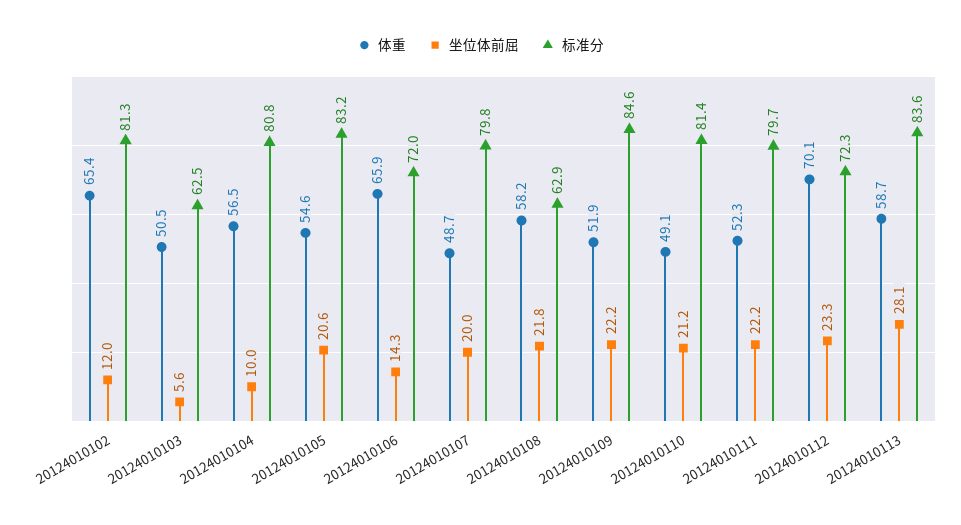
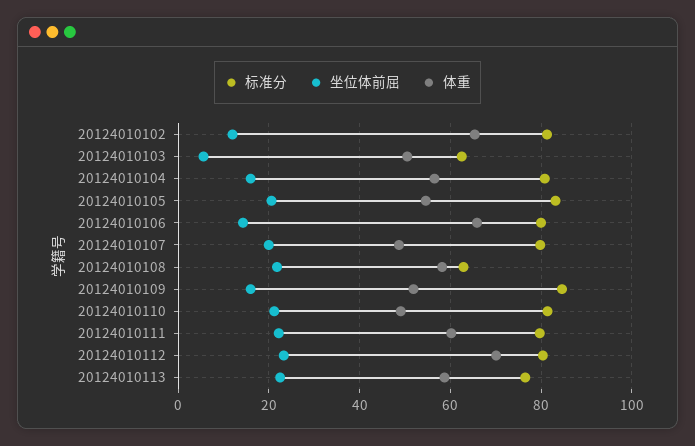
  {
    "体重": {
      "20124010102": 65.4,
      "20124010103": 50.5,
      "20124010104": 56.5,
      "20124010105": 54.6,
      "20124010106": 65.9,
      "20124010107": 48.7,
      "20124010108": 58.2,
      "20124010109": 51.9,
      "20124010110": 49.1,
-     "20124010111": 52.3,
+     "20124010111": 60,
      "20124010112": 70.1,
      "20124010113": 58.7
    },
    "坐位体前屈": {
      "20124010102": 12,
      "20124010103": 5.6,
-     "20124010104": 10,
+     "20124010104": 16,
      "20124010105": 20.6,
      "20124010106": 14.3,
      "20124010107": 20,
      "20124010108": 21.8,
-     "20124010109": 22.2,
+     "20124010109": 16,
      "20124010110": 21.2,
      "20124010111": 22.2,
      "20124010112": 23.3,
-     "20124010113": 28.1
+     "20124010113": 22
    },
    "标准分": {
      "20124010102": 81.3,
      "20124010103": 62.5,
      "20124010104": 80.8,
      "20124010105": 83.2,
-     "20124010106": 72,
+     "20124010106": 80,
      "20124010107": 79.8,
      "20124010108": 62.9,
      "20124010109": 84.6,
      "20124010110": 81.4,
      "20124010111": 79.7,
-     "20124010112": 72.3,
+     "20124010112": 80,
-     "20124010113": 83.6
+     "20124010113": 76
    }
  }

